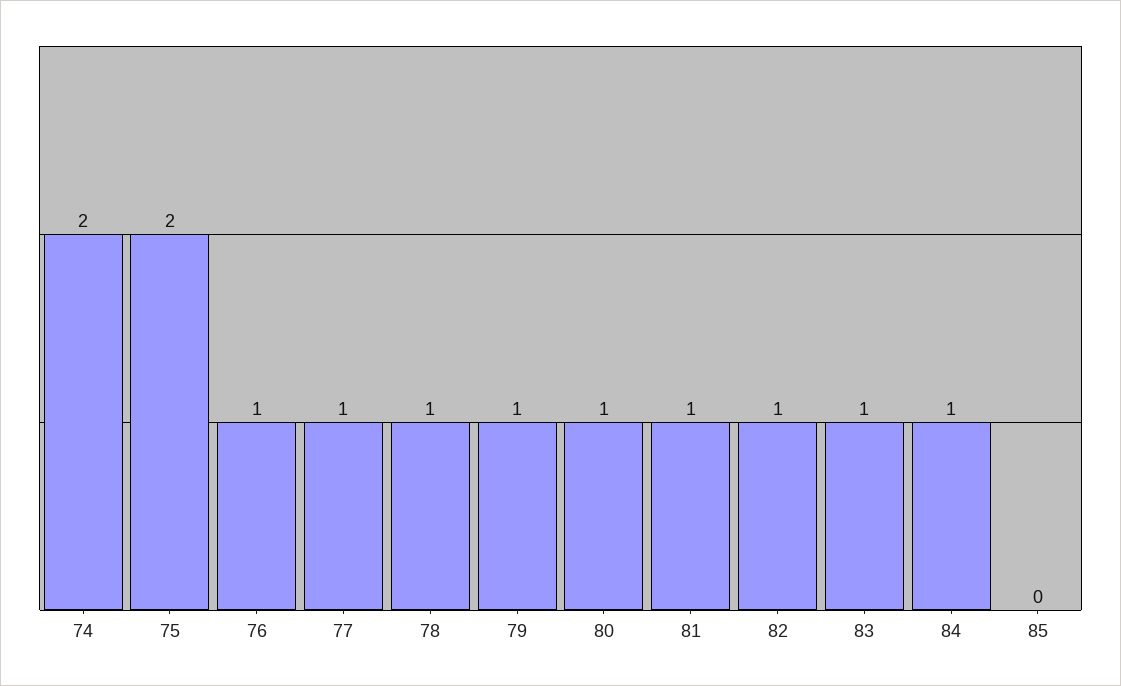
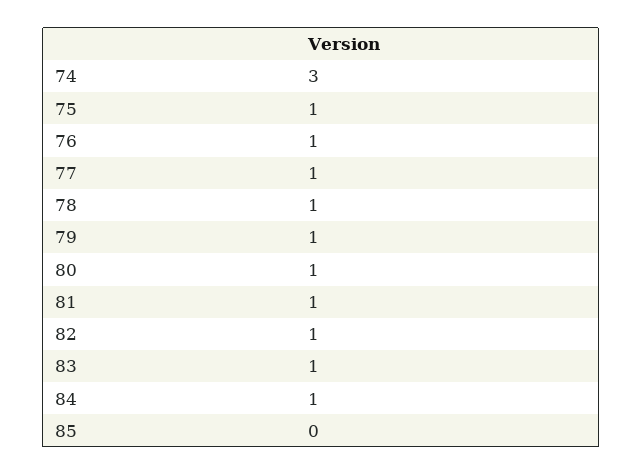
  {
-   "74": 2,
+   "74": 3,
-   "75": 2,
+   "75": 1,
    "76": 1,
    "77": 1,
    "78": 1,
    "79": 1,
    "80": 1,
    "81": 1,
    "82": 1,
    "83": 1,
    "84": 1,
    "85": 0
  }

